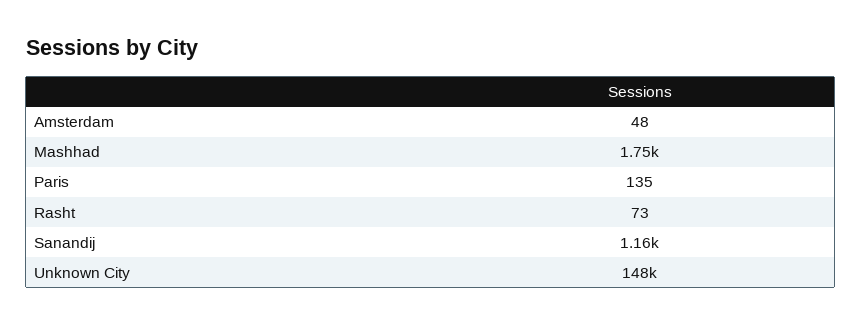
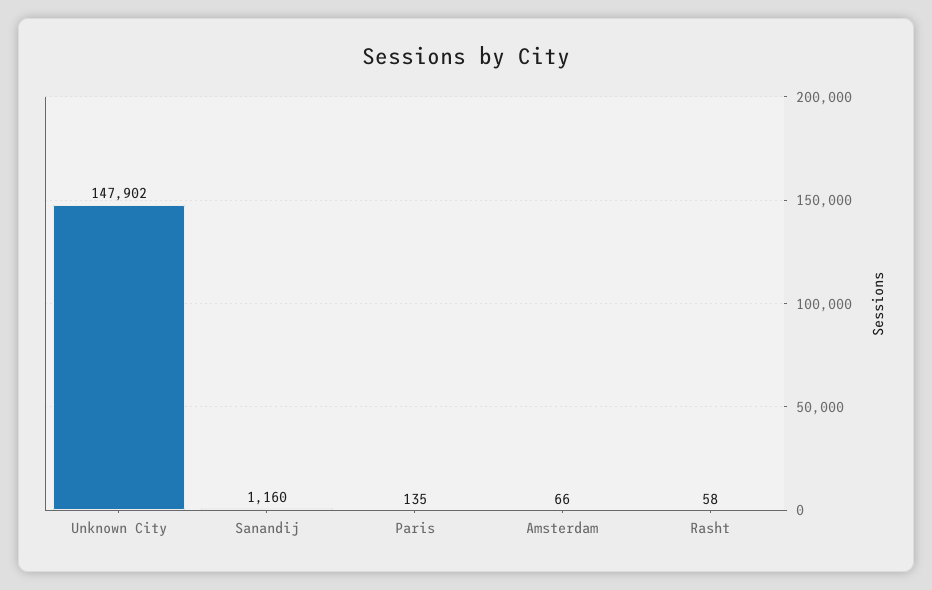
  {
-   "Amsterdam": 48,
+   "Amsterdam": 66,
-   "Mashhad": 1750,
    "Paris": 135,
-   "Rasht": 73,
+   "Rasht": 58,
    "Sanandij": 1160,
    "Unknown City": 147902
  }

